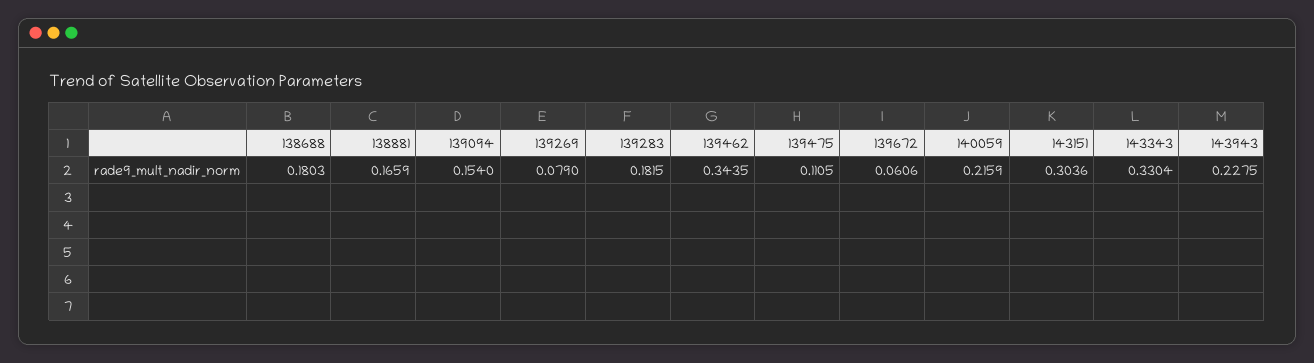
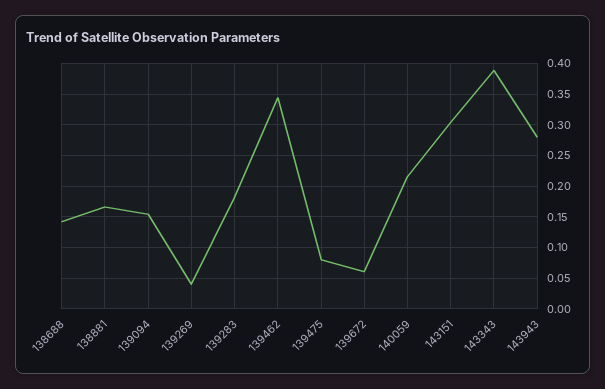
  {
-   "138688": 0.1803,
+   "138688": 0.14,
    "138881": 0.1659,
    "139094": 0.154,
-   "139269": 0.079,
+   "139269": 0.04,
    "139283": 0.1815,
    "139462": 0.3435,
-   "139475": 0.1105,
+   "139475": 0.08,
    "139672": 0.0606,
    "140059": 0.2159,
    "143151": 0.3036,
-   "143343": 0.3304,
+   "143343": 0.39,
-   "143943": 0.2275
+   "143943": 0.28
  }

